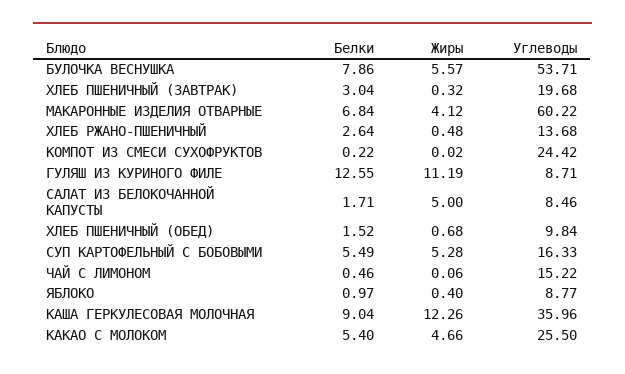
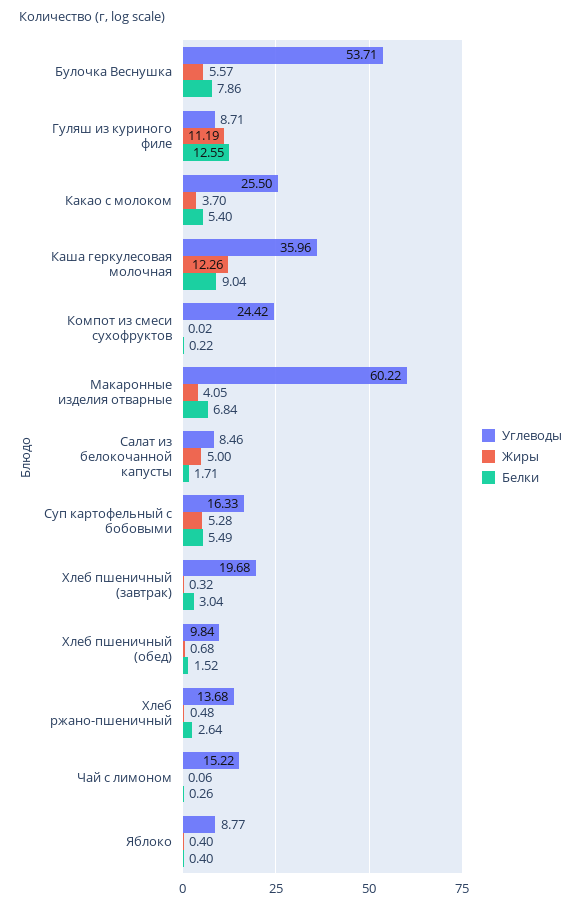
  {
    "Белки": {
      "БУЛОЧКА ВЕСНУШКА": 7.86,
      "ХЛЕБ ПШЕНИЧНЫЙ (ЗАВТРАК)": 3.04,
      "МАКАРОННЫЕ ИЗДЕЛИЯ ОТВАРНЫЕ": 6.84,
      "ХЛЕБ РЖАНО-ПШЕНИЧНЫЙ": 2.64,
      "КОМПОТ ИЗ СМЕСИ СУХОФРУКТОВ": 0.22,
      "ГУЛЯШ ИЗ КУРИНОГО ФИЛЕ": 12.55,
      "САЛАТ ИЗ БЕЛОКОЧАННОЙ КАПУСТЫ": 1.71,
      "ХЛЕБ ПШЕНИЧНЫЙ (ОБЕД)": 1.52,
      "СУП КАРТОФЕЛЬНЫЙ С БОБОВЫМИ": 5.49,
-     "ЧАЙ С ЛИМОНОМ": 0.46,
+     "ЧАЙ С ЛИМОНОМ": 0.26,
-     "ЯБЛОКО": 0.97,
+     "ЯБЛОКО": 0.4,
      "КАША ГЕРКУЛЕСОВАЯ МОЛОЧНАЯ": 9.04,
      "КАКАО С МОЛОКОМ": 5.4
    },
    "Жиры": {
      "БУЛОЧКА ВЕСНУШКА": 5.57,
      "ХЛЕБ ПШЕНИЧНЫЙ (ЗАВТРАК)": 0.32,
-     "МАКАРОННЫЕ ИЗДЕЛИЯ ОТВАРНЫЕ": 4.12,
+     "МАКАРОННЫЕ ИЗДЕЛИЯ ОТВАРНЫЕ": 4.05,
      "ХЛЕБ РЖАНО-ПШЕНИЧНЫЙ": 0.48,
      "КОМПОТ ИЗ СМЕСИ СУХОФРУКТОВ": 0.02,
      "ГУЛЯШ ИЗ КУРИНОГО ФИЛЕ": 11.19,
      "САЛАТ ИЗ БЕЛОКОЧАННОЙ КАПУСТЫ": 5,
      "ХЛЕБ ПШЕНИЧНЫЙ (ОБЕД)": 0.68,
      "СУП КАРТОФЕЛЬНЫЙ С БОБОВЫМИ": 5.28,
      "ЧАЙ С ЛИМОНОМ": 0.06,
      "ЯБЛОКО": 0.4,
      "КАША ГЕРКУЛЕСОВАЯ МОЛОЧНАЯ": 12.26,
-     "КАКАО С МОЛОКОМ": 4.66
+     "КАКАО С МОЛОКОМ": 3.7
    },
    "Углеводы": {
      "БУЛОЧКА ВЕСНУШКА": 53.71,
      "ХЛЕБ ПШЕНИЧНЫЙ (ЗАВТРАК)": 19.68,
      "МАКАРОННЫЕ ИЗДЕЛИЯ ОТВАРНЫЕ": 60.22,
      "ХЛЕБ РЖАНО-ПШЕНИЧНЫЙ": 13.68,
      "КОМПОТ ИЗ СМЕСИ СУХОФРУКТОВ": 24.42,
      "ГУЛЯШ ИЗ КУРИНОГО ФИЛЕ": 8.71,
      "САЛАТ ИЗ БЕЛОКОЧАННОЙ КАПУСТЫ": 8.46,
      "ХЛЕБ ПШЕНИЧНЫЙ (ОБЕД)": 9.84,
      "СУП КАРТОФЕЛЬНЫЙ С БОБОВЫМИ": 16.33,
      "ЧАЙ С ЛИМОНОМ": 15.22,
      "ЯБЛОКО": 8.77,
      "КАША ГЕРКУЛЕСОВАЯ МОЛОЧНАЯ": 35.96,
      "КАКАО С МОЛОКОМ": 25.5
    }
  }

